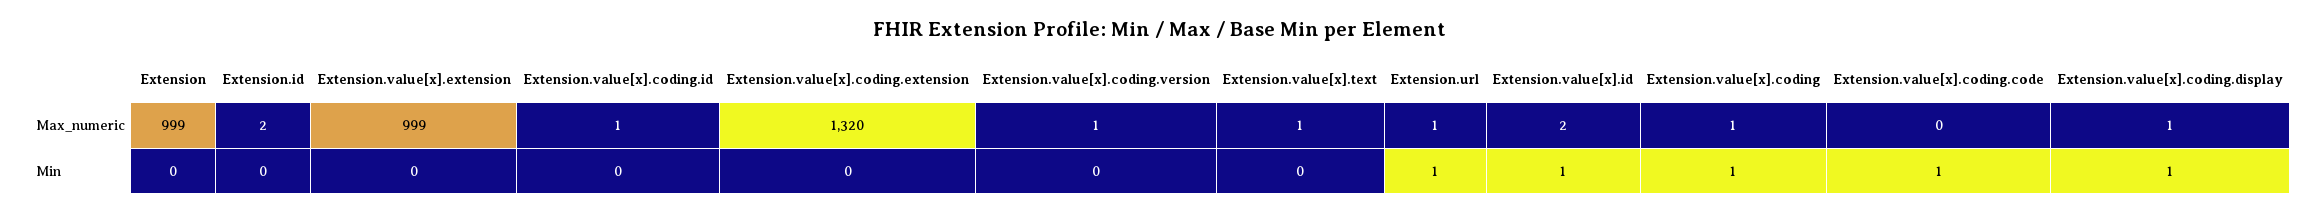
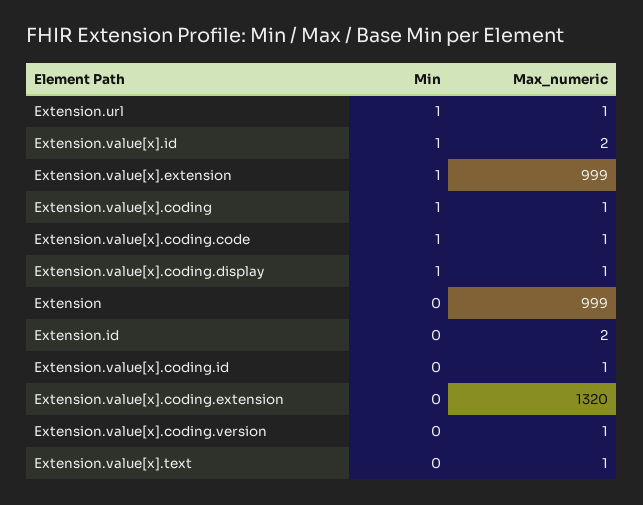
  {
    "Extension": {
      "Max_numeric": 999,
      "Min": 0
    },
    "Extension.id": {
      "Max_numeric": 2,
      "Min": 0
    },
    "Extension.value[x].extension": {
      "Max_numeric": 999,
-     "Min": 0
+     "Min": 1
    },
    "Extension.value[x].coding.id": {
      "Max_numeric": 1,
      "Min": 0
    },
    "Extension.value[x].coding.extension": {
      "Max_numeric": 1320,
      "Min": 0
    },
    "Extension.value[x].coding.version": {
      "Max_numeric": 1,
      "Min": 0
    },
    "Extension.value[x].text": {
      "Max_numeric": 1,
      "Min": 0
    },
    "Extension.url": {
      "Max_numeric": 1,
      "Min": 1
    },
    "Extension.value[x].id": {
      "Max_numeric": 2,
      "Min": 1
    },
    "Extension.value[x].coding": {
      "Max_numeric": 1,
      "Min": 1
    },
    "Extension.value[x].coding.code": {
-     "Max_numeric": 0,
+     "Max_numeric": 1,
      "Min": 1
    },
    "Extension.value[x].coding.display": {
      "Max_numeric": 1,
      "Min": 1
    }
  }

